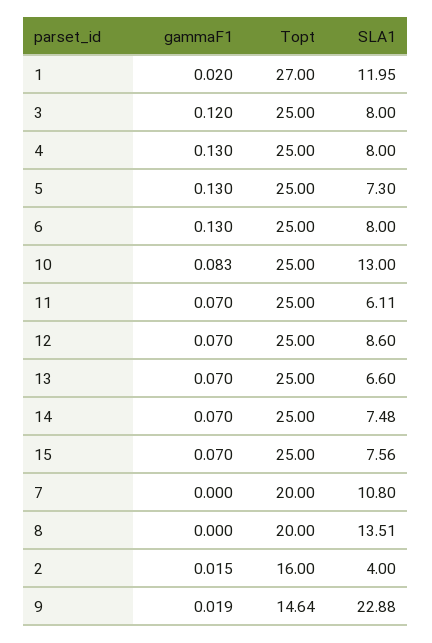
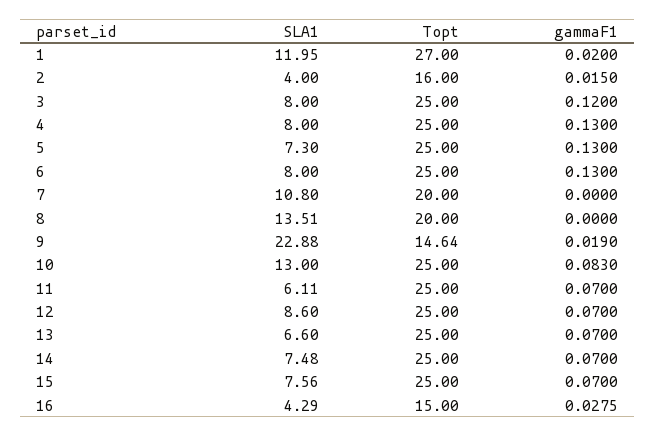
  {
    "gammaF1": {
      "1": 0.02,
      "3": 0.12,
      "4": 0.13,
      "5": 0.13,
      "6": 0.13,
      "10": 0.083,
      "11": 0.07,
      "12": 0.07,
      "13": 0.07,
      "14": 0.07,
      "15": 0.07,
      "7": 0,
      "8": 0,
      "2": 0.015,
-     "9": 0.019
+     "9": 0.019,
+     "16": 0.0275
    },
    "Topt": {
      "1": 27,
      "3": 25,
      "4": 25,
      "5": 25,
      "6": 25,
      "10": 25,
      "11": 25,
      "12": 25,
      "13": 25,
      "14": 25,
      "15": 25,
      "7": 20,
      "8": 20,
      "2": 16,
-     "9": 14.64
+     "9": 14.64,
+     "16": 15
    },
    "SLA1": {
      "1": 11.95,
      "3": 8,
      "4": 8,
      "5": 7.3,
      "6": 8,
      "10": 13,
      "11": 6.11,
      "12": 8.6,
      "13": 6.6,
      "14": 7.48,
      "15": 7.56,
      "7": 10.8,
      "8": 13.51,
      "2": 4,
-     "9": 22.88
+     "9": 22.88,
+     "16": 4.29
    }
  }

